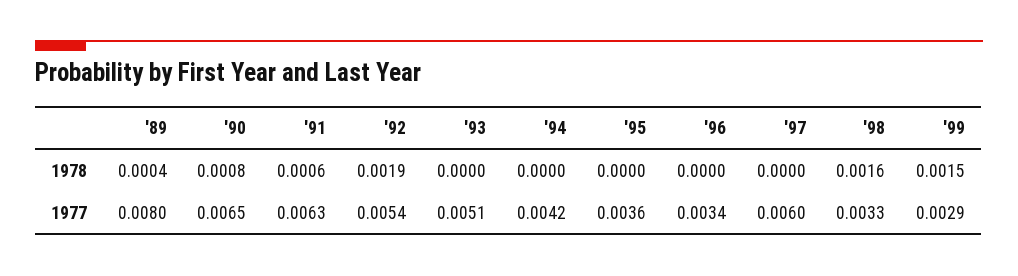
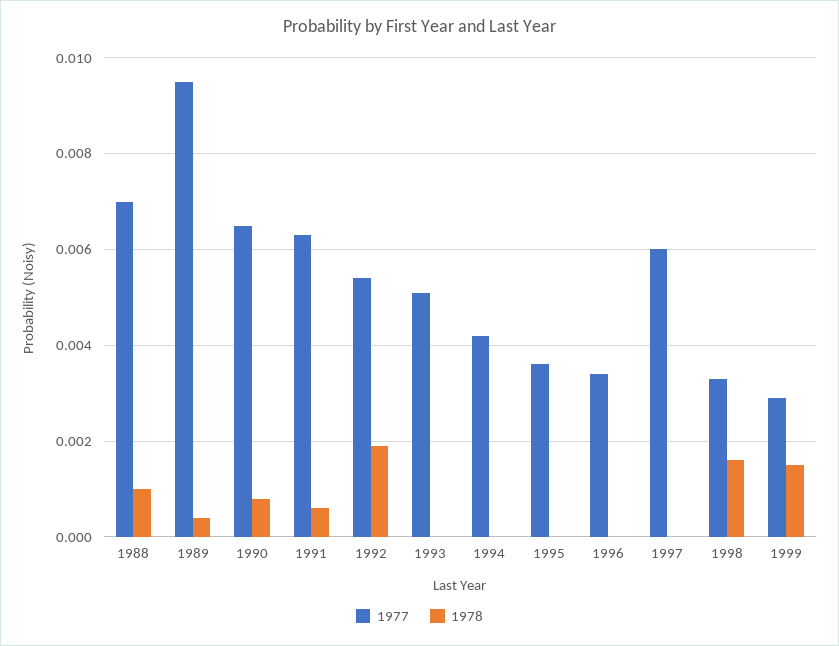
  {
    "1978": {
      "'89": 0.0004,
      "'90": 0.0008,
      "'91": 0.0006,
      "'92": 0.0019,
      "'93": 0,
      "'94": 0,
      "'95": 0,
      "'96": 0,
      "'97": 0,
      "'98": 0.0016,
-     "'99": 0.0015
+     "'99": 0.0015,
+     "1988": 0.001
    },
    "1977": {
-     "'89": 0.008,
+     "'89": 0.0095,
      "'90": 0.0065,
      "'91": 0.0063,
      "'92": 0.0054,
      "'93": 0.0051,
      "'94": 0.0042,
      "'95": 0.0036,
      "'96": 0.0034,
      "'97": 0.006,
      "'98": 0.0033,
-     "'99": 0.0029
+     "'99": 0.0029,
+     "1988": 0.007
    }
  }

